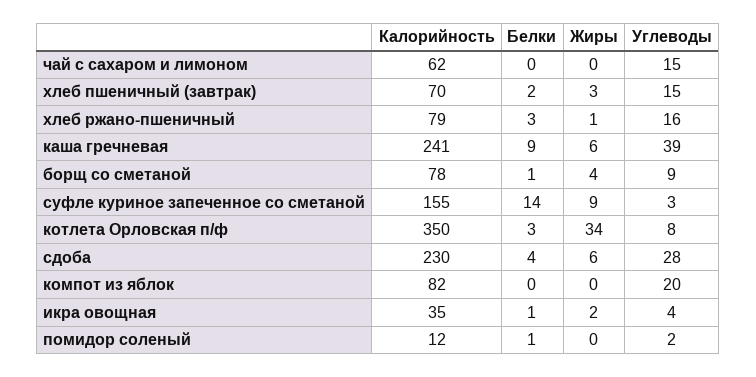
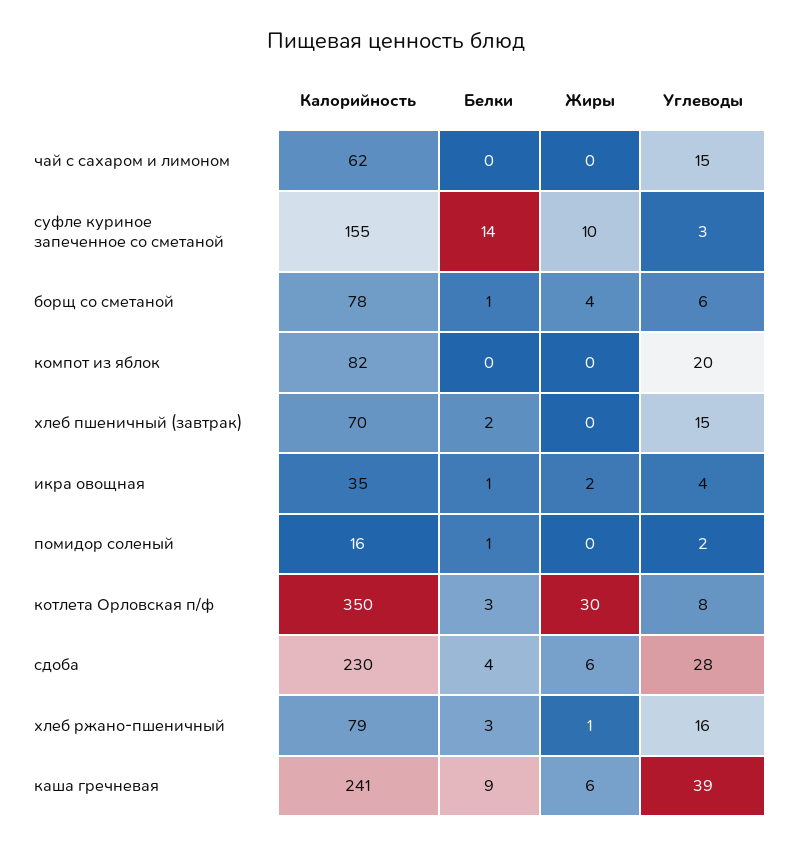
  {
    "Калорийность": {
      "чай с сахаром и лимоном": 62,
      "хлеб пшеничный (завтрак)": 70,
      "хлеб ржано-пшеничный": 79,
      "каша гречневая": 241,
      "борщ со сметаной": 78,
      "суфле куриное запеченное со сметаной": 155,
      "котлета Орловская п/ф": 350,
      "сдоба": 230,
      "компот из яблок": 82,
      "икра овощная": 35,
-     "помидор соленый": 12
+     "помидор соленый": 16
    },
    "Белки": {
      "чай с сахаром и лимоном": 0,
      "хлеб пшеничный (завтрак)": 2,
      "хлеб ржано-пшеничный": 3,
      "каша гречневая": 9,
      "борщ со сметаной": 1,
      "суфле куриное запеченное со сметаной": 14,
      "котлета Орловская п/ф": 3,
      "сдоба": 4,
      "компот из яблок": 0,
      "икра овощная": 1,
      "помидор соленый": 1
    },
    "Жиры": {
      "чай с сахаром и лимоном": 0,
-     "хлеб пшеничный (завтрак)": 3,
+     "хлеб пшеничный (завтрак)": 0,
      "хлеб ржано-пшеничный": 1,
      "каша гречневая": 6,
      "борщ со сметаной": 4,
-     "суфле куриное запеченное со сметаной": 9,
+     "суфле куриное запеченное со сметаной": 10,
-     "котлета Орловская п/ф": 34,
+     "котлета Орловская п/ф": 30,
      "сдоба": 6,
      "компот из яблок": 0,
      "икра овощная": 2,
      "помидор соленый": 0
    },
    "Углеводы": {
      "чай с сахаром и лимоном": 15,
      "хлеб пшеничный (завтрак)": 15,
      "хлеб ржано-пшеничный": 16,
      "каша гречневая": 39,
-     "борщ со сметаной": 9,
+     "борщ со сметаной": 6,
      "суфле куриное запеченное со сметаной": 3,
      "котлета Орловская п/ф": 8,
      "сдоба": 28,
      "компот из яблок": 20,
      "икра овощная": 4,
      "помидор соленый": 2
    }
  }

